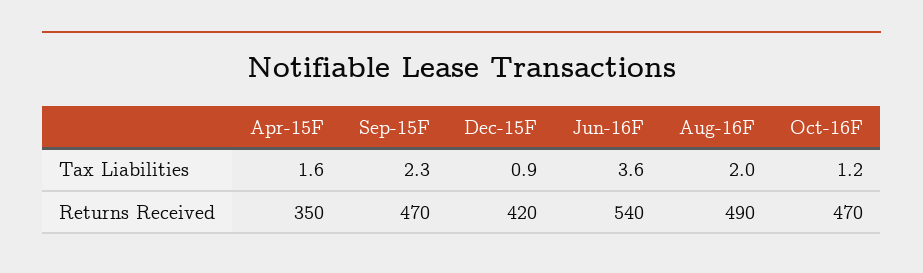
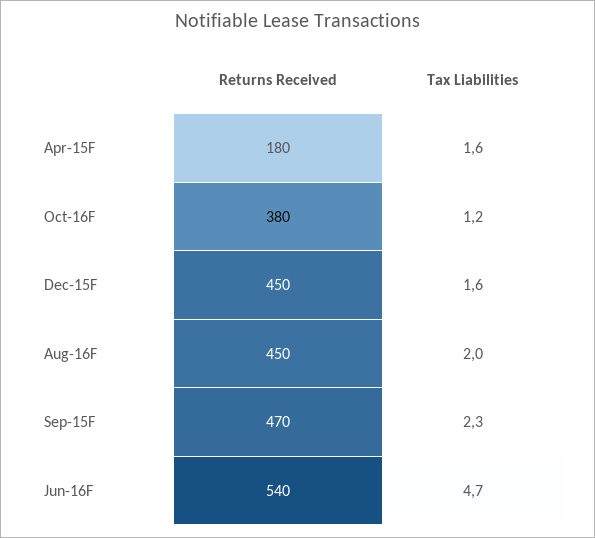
  {
    "Apr-15F": {
      "Tax Liabilities": 1.6,
-     "Returns Received": 350
+     "Returns Received": 180
    },
    "Sep-15F": {
      "Tax Liabilities": 2.3,
      "Returns Received": 470
    },
    "Dec-15F": {
-     "Tax Liabilities": 0.9,
+     "Tax Liabilities": 1.6,
-     "Returns Received": 420
+     "Returns Received": 450
    },
    "Jun-16F": {
-     "Tax Liabilities": 3.6,
+     "Tax Liabilities": 4.7,
      "Returns Received": 540
    },
    "Aug-16F": {
      "Tax Liabilities": 2,
-     "Returns Received": 490
+     "Returns Received": 450
    },
    "Oct-16F": {
      "Tax Liabilities": 1.2,
-     "Returns Received": 470
+     "Returns Received": 380
    }
  }

